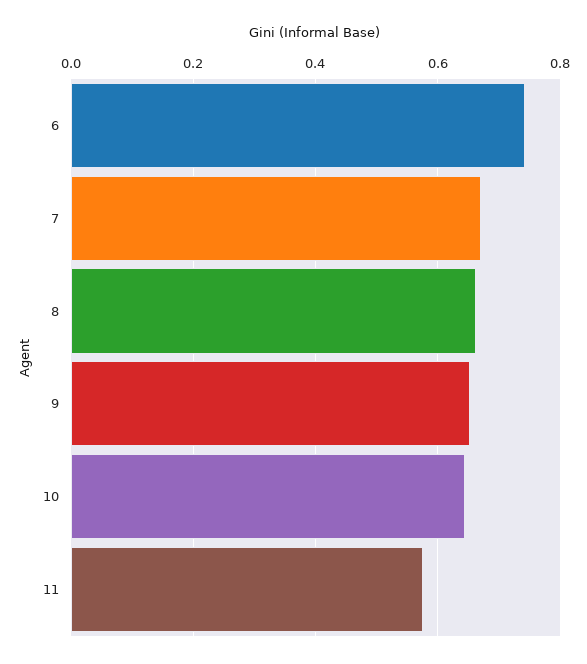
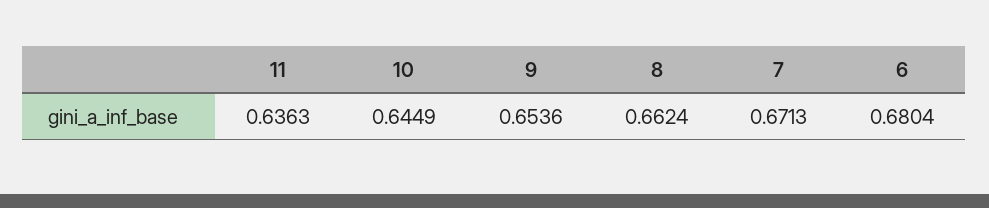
  {
-   "6": 0.74,
+   "6": 0.6804,
    "7": 0.6713,
    "8": 0.6624,
    "9": 0.6536,
    "10": 0.6449,
-   "11": 0.58
+   "11": 0.6363
  }

